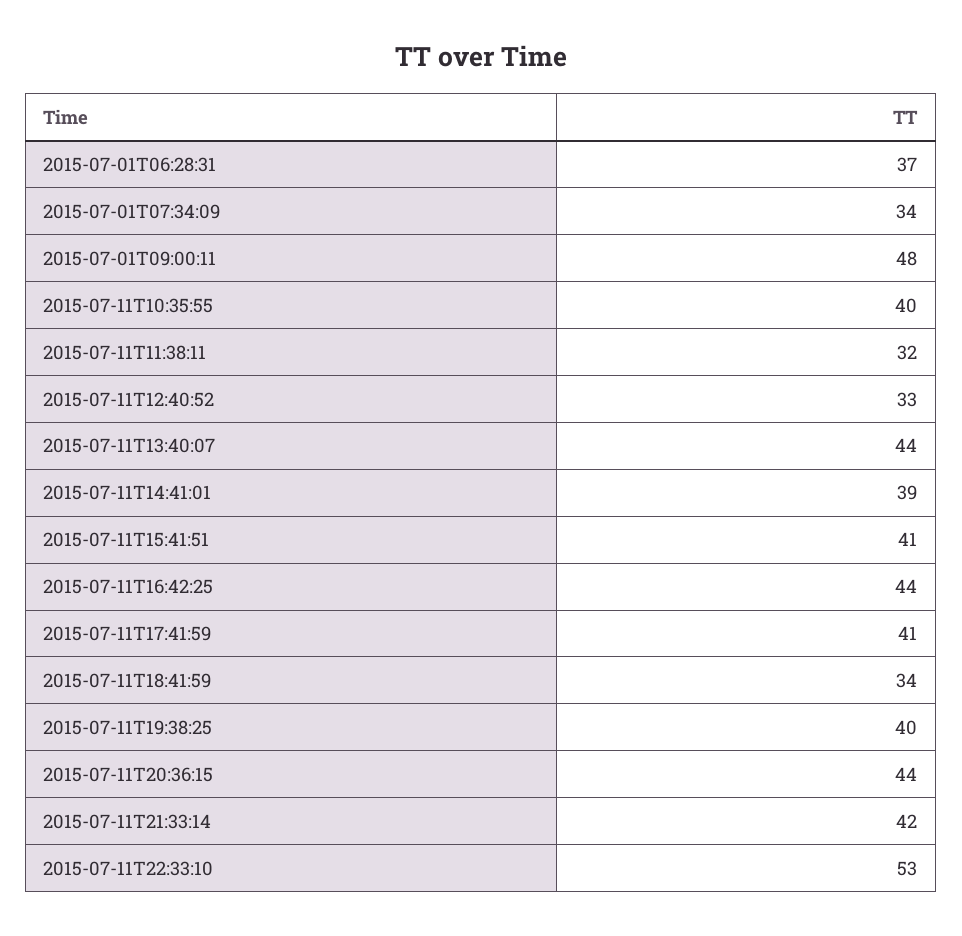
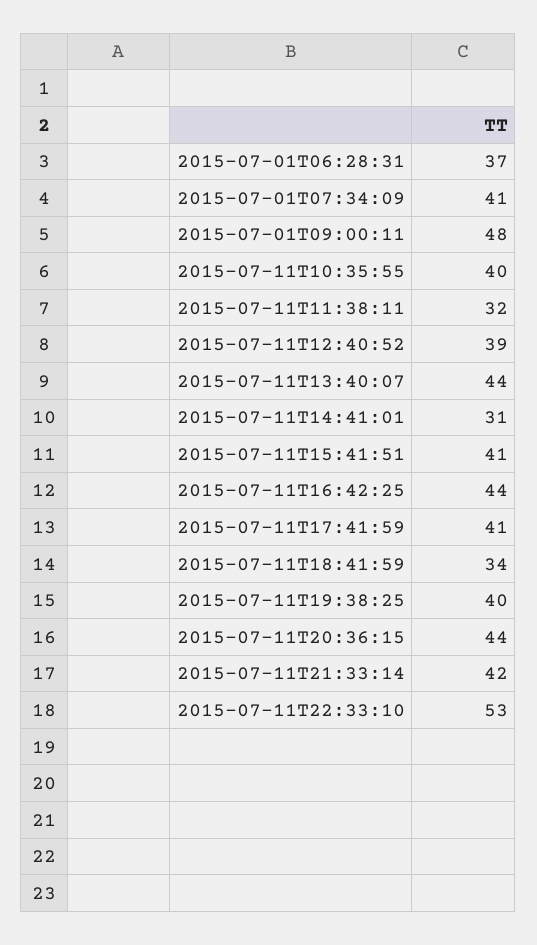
  {
    "2015-07-01T06:28:31": 37,
-   "2015-07-01T07:34:09": 34,
+   "2015-07-01T07:34:09": 41,
    "2015-07-01T09:00:11": 48,
    "2015-07-11T10:35:55": 40,
    "2015-07-11T11:38:11": 32,
-   "2015-07-11T12:40:52": 33,
+   "2015-07-11T12:40:52": 39,
    "2015-07-11T13:40:07": 44,
-   "2015-07-11T14:41:01": 39,
+   "2015-07-11T14:41:01": 31,
    "2015-07-11T15:41:51": 41,
    "2015-07-11T16:42:25": 44,
    "2015-07-11T17:41:59": 41,
    "2015-07-11T18:41:59": 34,
    "2015-07-11T19:38:25": 40,
    "2015-07-11T20:36:15": 44,
    "2015-07-11T21:33:14": 42,
    "2015-07-11T22:33:10": 53
  }

